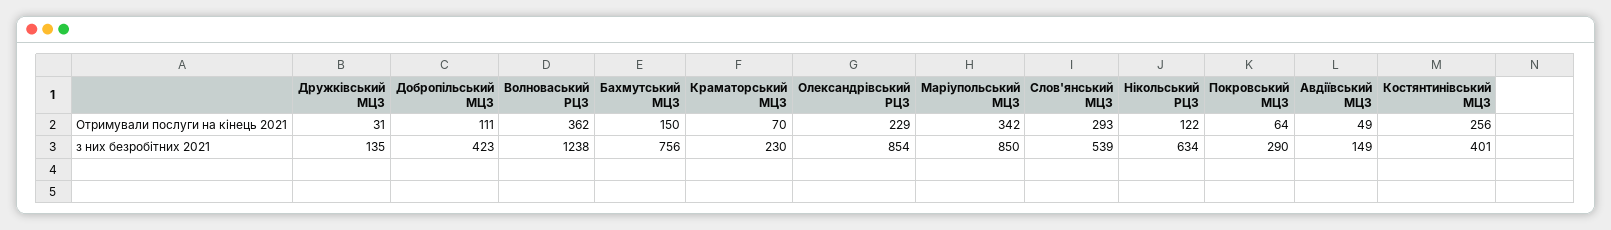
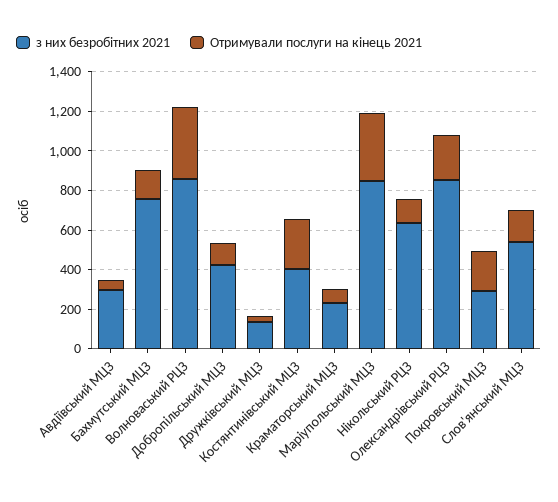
  {
    "Отримували послуги на кінець 2021": {
      "Дружківський МЦЗ": 31,
      "Добропільський МЦЗ": 111,
      "Волноваський РЦЗ": 362,
      "Бахмутський МЦЗ": 150,
      "Краматорський МЦЗ": 70,
      "Олександрівський РЦЗ": 229,
      "Маріупольський МЦЗ": 342,
-     "Слов'янський МЦЗ": 293,
+     "Слов'янський МЦЗ": 150,
      "Нікольський РЦЗ": 122,
-     "Покровський МЦЗ": 64,
+     "Покровський МЦЗ": 200,
      "Авдіївський МЦЗ": 49,
      "Костянтинівський МЦЗ": 256
    },
    "з них безробітних 2021": {
      "Дружківський МЦЗ": 135,
      "Добропільський МЦЗ": 423,
-     "Волноваський РЦЗ": 1238,
+     "Волноваський РЦЗ": 850,
      "Бахмутський МЦЗ": 756,
      "Краматорський МЦЗ": 230,
      "Олександрівський РЦЗ": 854,
      "Маріупольський МЦЗ": 850,
      "Слов'янський МЦЗ": 539,
      "Нікольський РЦЗ": 634,
      "Покровський МЦЗ": 290,
-     "Авдіївський МЦЗ": 149,
+     "Авдіївський МЦЗ": 300,
      "Костянтинівський МЦЗ": 401
    }
  }

